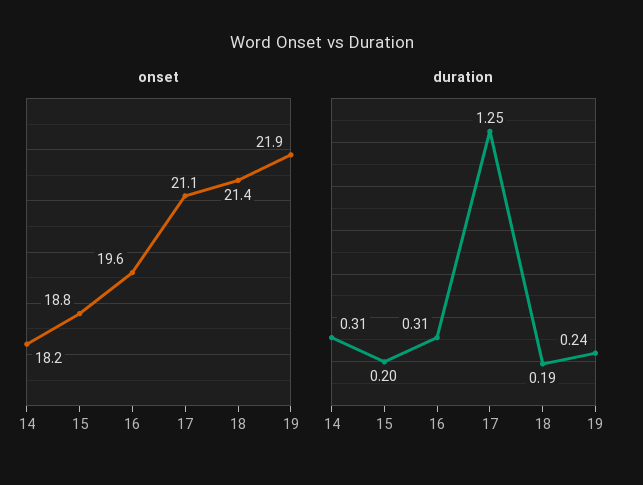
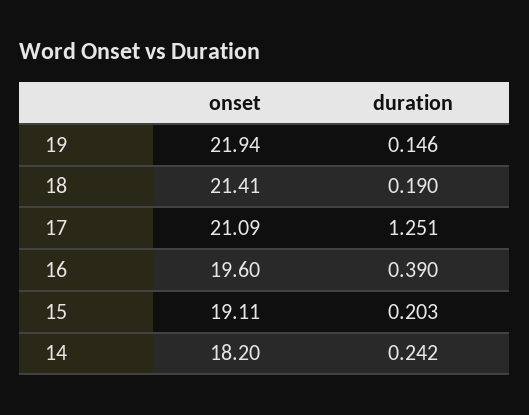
  {
    "onset": {
      "14": 18.2,
-     "15": 18.8,
+     "15": 19.11,
      "16": 19.6,
      "17": 21.09,
      "18": 21.41,
      "19": 21.94
    },
    "duration": {
-     "14": 0.31,
+     "14": 0.242,
      "15": 0.203,
-     "16": 0.31,
+     "16": 0.39,
      "17": 1.251,
      "18": 0.19,
-     "19": 0.24
+     "19": 0.146
    }
  }

